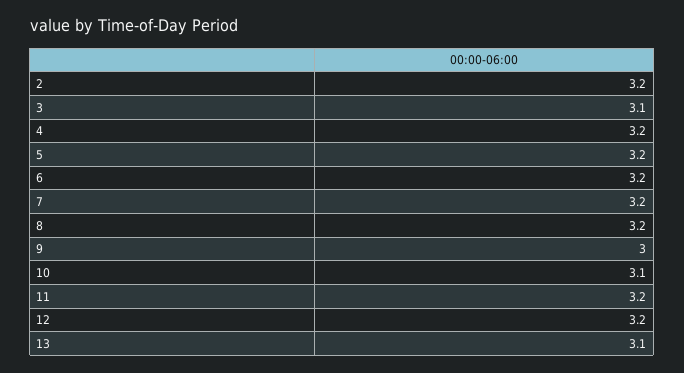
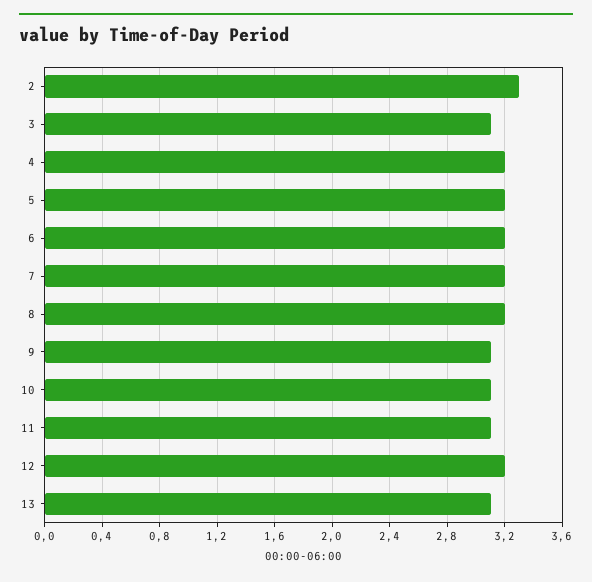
  {
-   "2": 3.2,
+   "2": 3.3,
    "3": 3.1,
    "4": 3.2,
    "5": 3.2,
    "6": 3.2,
    "7": 3.2,
    "8": 3.2,
-   "9": 3,
+   "9": 3.1,
    "10": 3.1,
-   "11": 3.2,
+   "11": 3.1,
    "12": 3.2,
    "13": 3.1
  }

